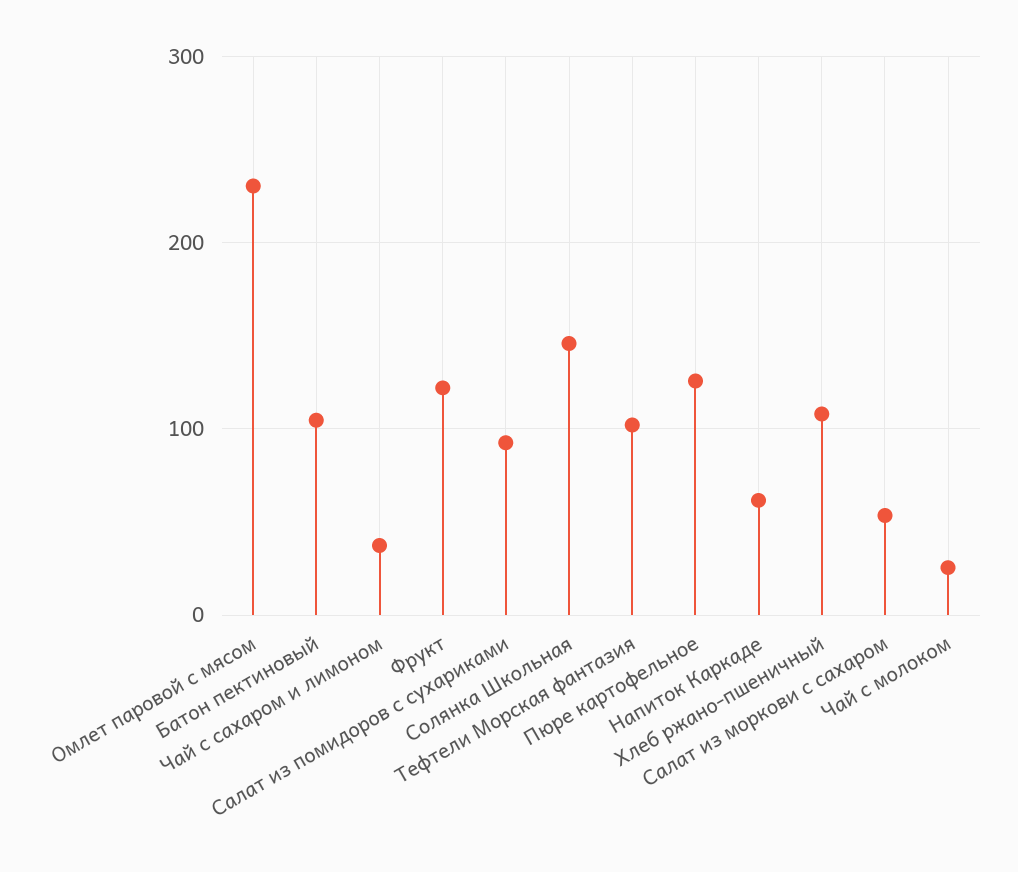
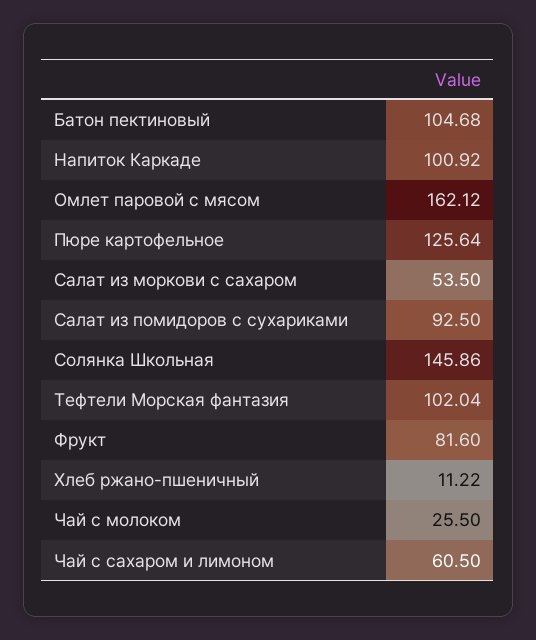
  {
-   "Омлет паровой с мясом": 230,
+   "Омлет паровой с мясом": 162.12,
    "Батон пектиновый": 104.68,
-   "Чай с сахаром и лимоном": 40,
+   "Чай с сахаром и лимоном": 60.5,
-   "Фрукт": 120,
+   "Фрукт": 81.6,
    "Салат из помидоров с сухариками": 92.5,
    "Солянка Школьная": 145.86,
    "Тефтели Морская фантазия": 102.04,
    "Пюре картофельное": 125.64,
-   "Напиток Каркаде": 60,
+   "Напиток Каркаде": 100.92,
-   "Хлеб ржано-пшеничный": 110,
+   "Хлеб ржано-пшеничный": 11.22,
    "Салат из моркови с сахаром": 53.5,
    "Чай с молоком": 25.5
  }

